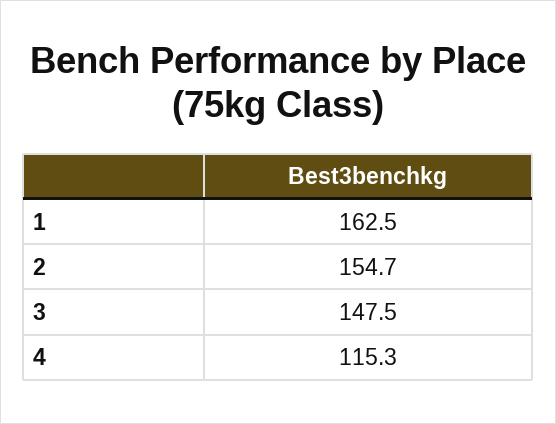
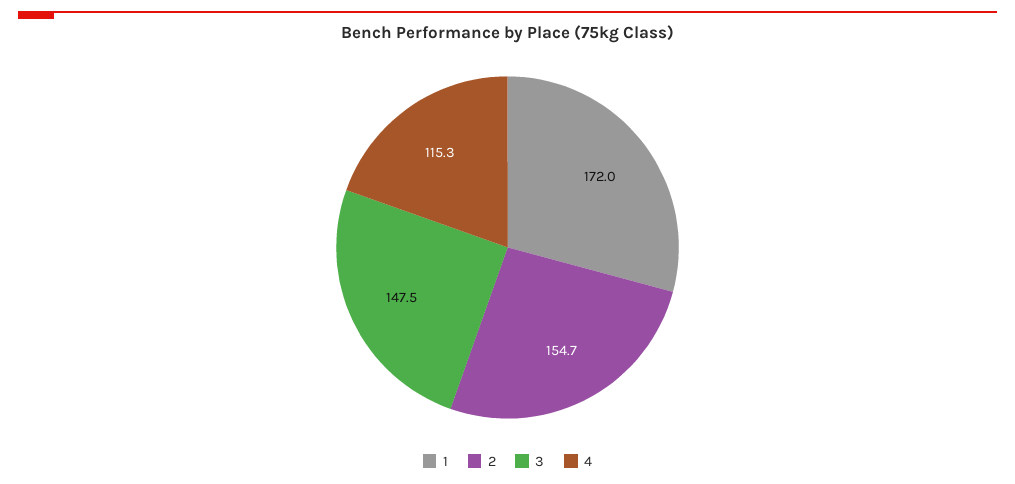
  {
-   "1": 162.5,
+   "1": 172,
    "2": 154.7,
    "3": 147.5,
    "4": 115.3
  }

